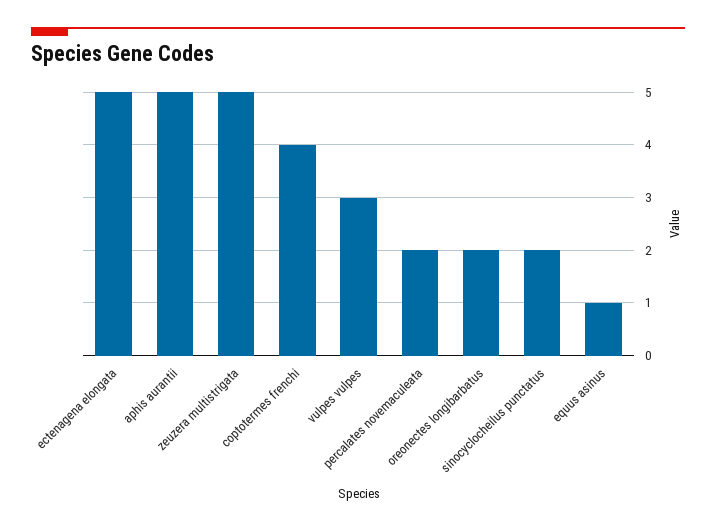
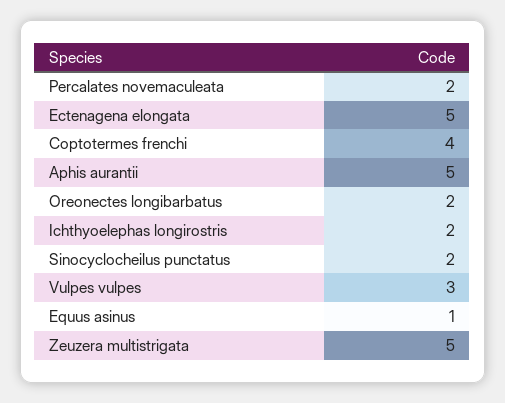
  {
    "ectenagena elongata": 5,
    "aphis aurantii": 5,
    "zeuzera multistrigata": 5,
    "coptotermes frenchi": 4,
    "vulpes vulpes": 3,
    "percalates novemaculeata": 2,
    "oreonectes longibarbatus": 2,
    "sinocyclocheilus punctatus": 2,
-   "equus asinus": 1
+   "equus asinus": 1,
+   "Ichthyoelephas longirostris": 2
  }

